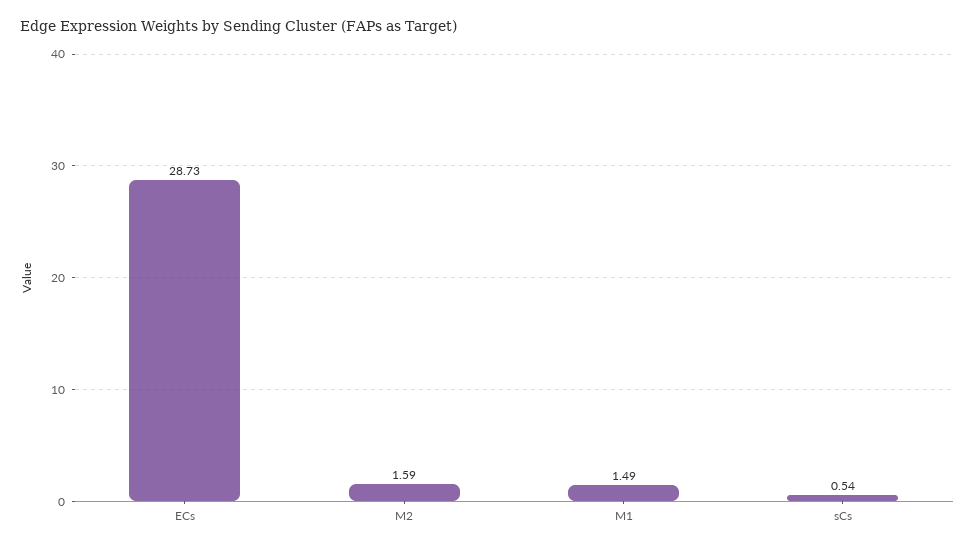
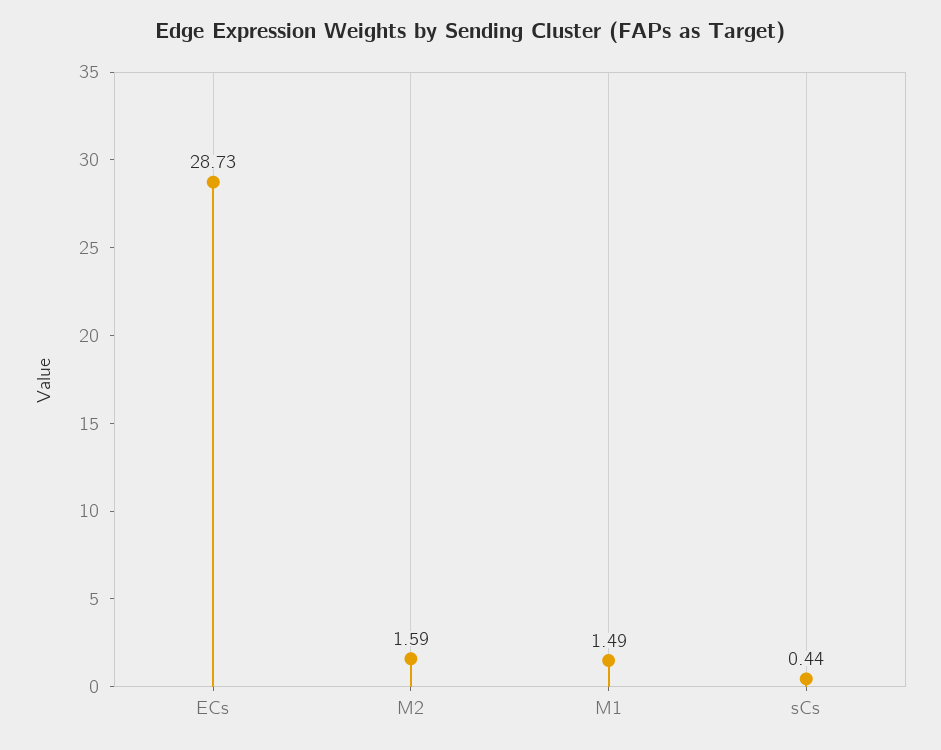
  {
    "ECs": 28.73,
    "M2": 1.59,
    "M1": 1.49,
-   "sCs": 0.54
+   "sCs": 0.44
  }

